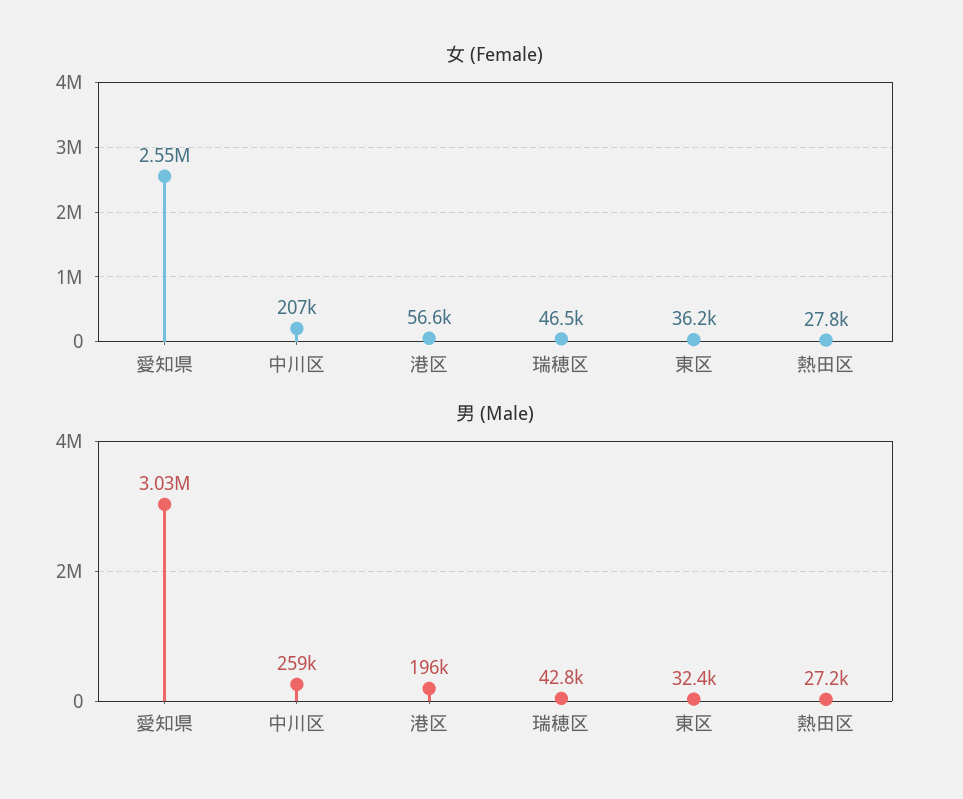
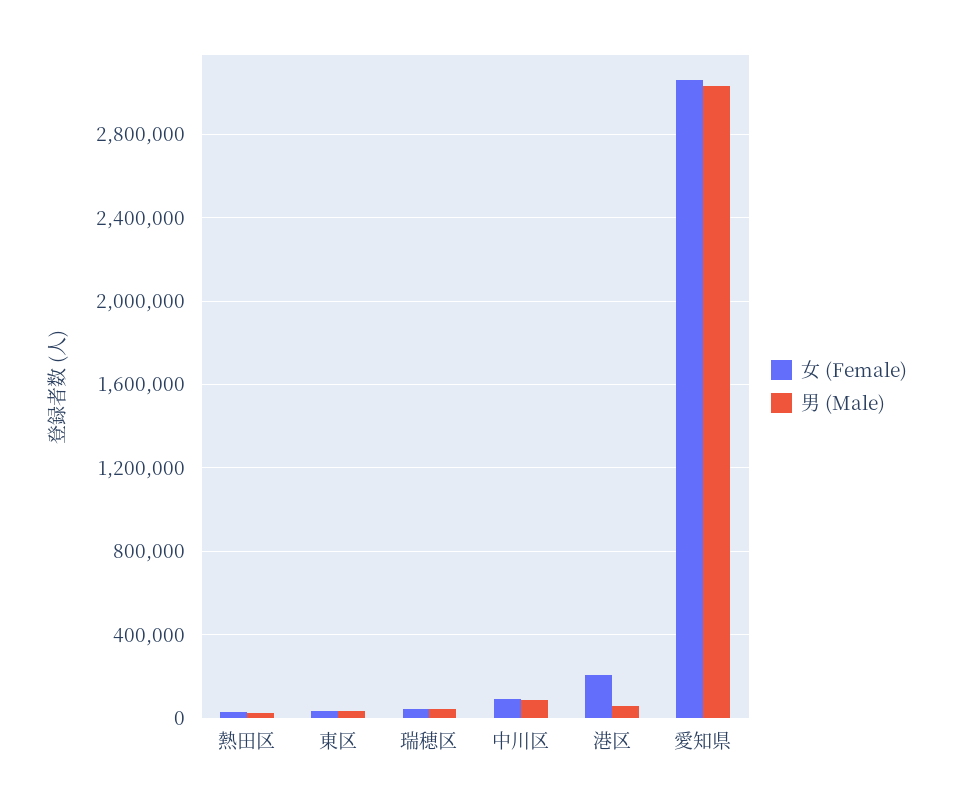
  {
    "女 (Female)": {
-     "愛知県": 2550000,
+     "愛知県": 3050000,
-     "中川区": 207000,
+     "中川区": 100000,
-     "港区": 56600,
+     "港区": 200000,
      "瑞穂区": 46500,
      "東区": 36200,
      "熱田区": 27800
    },
    "男 (Male)": {
      "愛知県": 3030000,
-     "中川区": 259000,
+     "中川区": 100000,
-     "港区": 196000,
+     "港区": 50000,
      "瑞穂区": 42800,
      "東区": 32400,
      "熱田区": 27200
    }
  }

